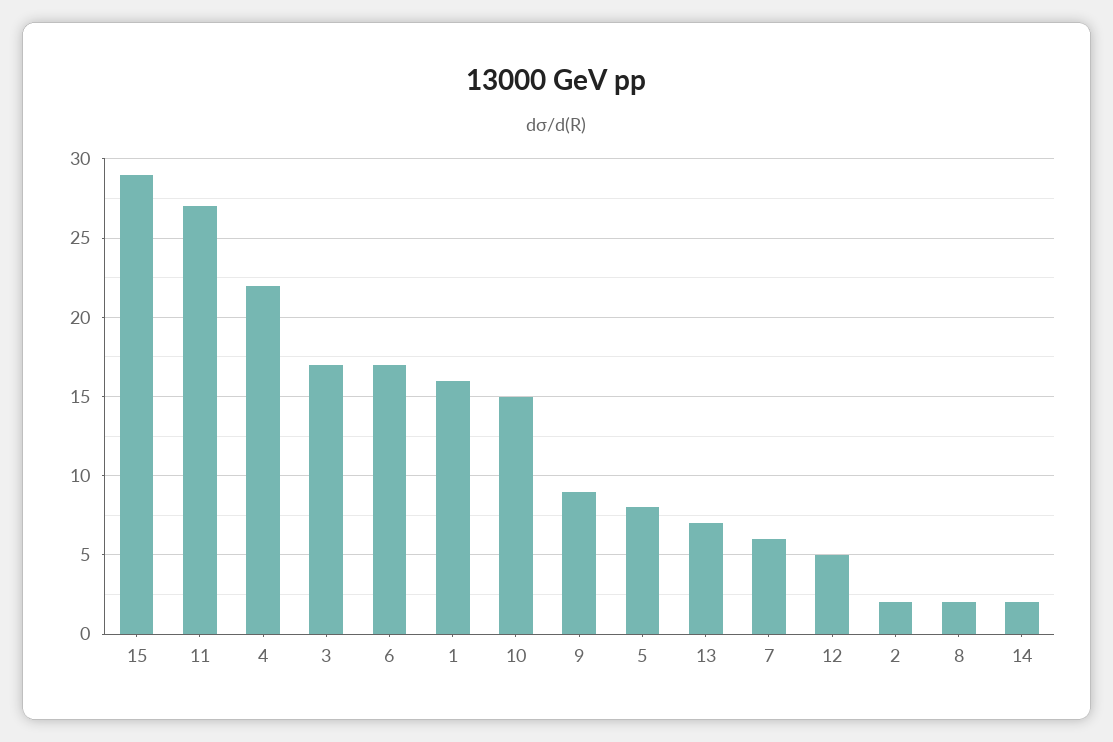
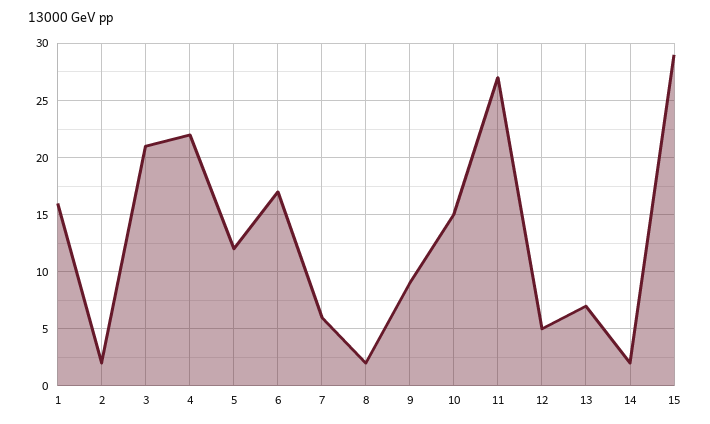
  {
    "15": 29,
    "11": 27,
    "4": 22,
-   "3": 17,
+   "3": 21,
    "6": 17,
    "1": 16,
    "10": 15,
    "9": 9,
-   "5": 8,
+   "5": 12,
    "13": 7,
    "7": 6,
    "12": 5,
    "2": 2,
    "8": 2,
    "14": 2
  }

